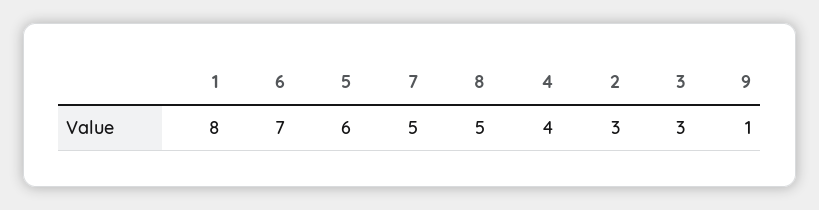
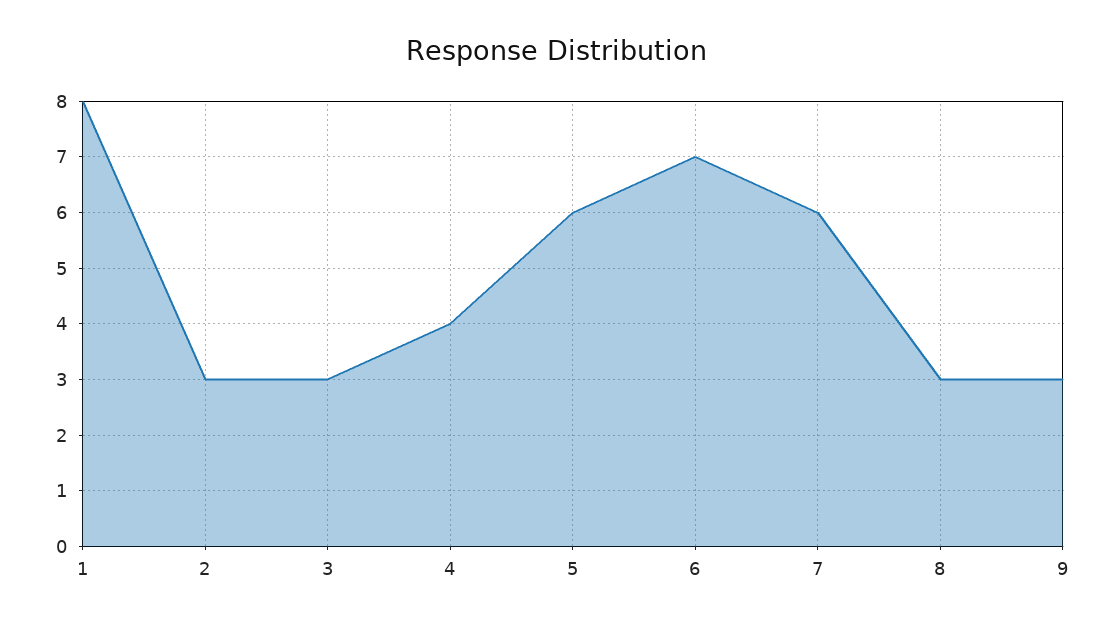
  {
    "1": 8,
    "6": 7,
    "5": 6,
-   "7": 5,
+   "7": 6,
-   "8": 5,
+   "8": 3,
    "4": 4,
    "2": 3,
    "3": 3,
-   "9": 1
+   "9": 3
  }

